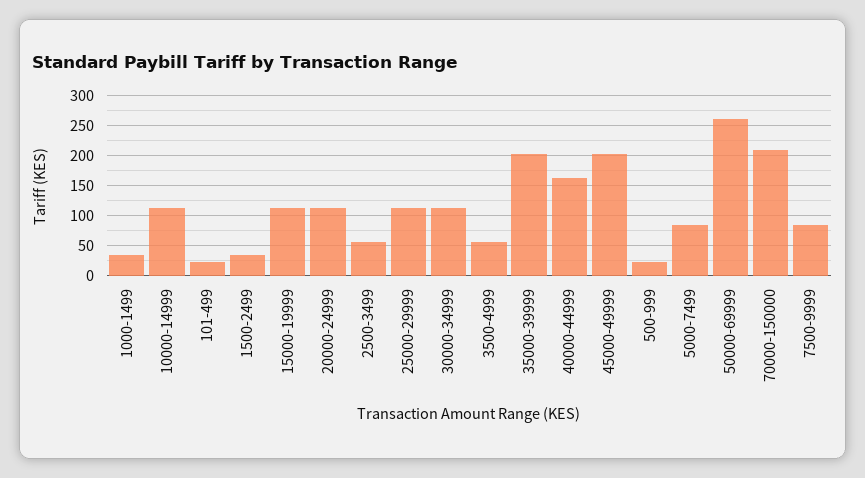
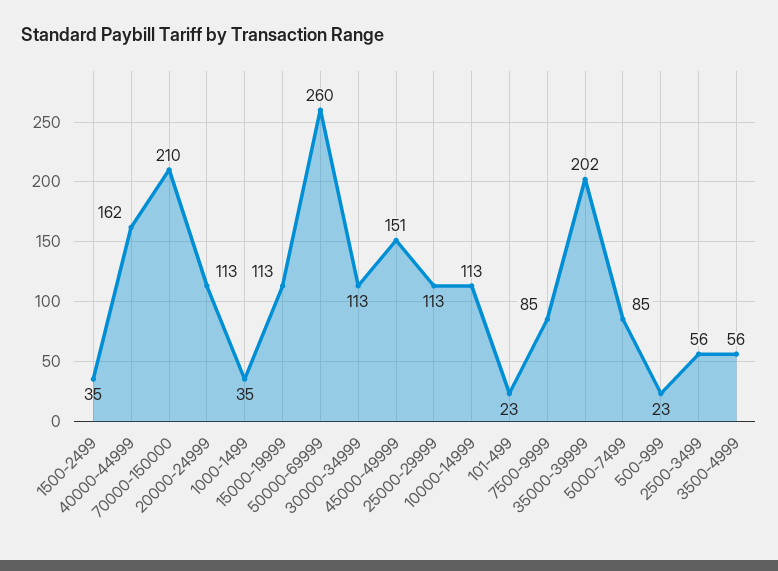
  {
    "1000-1499": 35,
    "10000-14999": 113,
    "101-499": 23,
    "1500-2499": 35,
    "15000-19999": 113,
    "20000-24999": 113,
    "2500-3499": 56,
    "25000-29999": 113,
    "30000-34999": 113,
    "3500-4999": 56,
    "35000-39999": 202,
    "40000-44999": 162,
-   "45000-49999": 200,
+   "45000-49999": 151,
    "500-999": 23,
    "5000-7499": 85,
    "50000-69999": 260,
    "70000-150000": 210,
    "7500-9999": 85
  }

